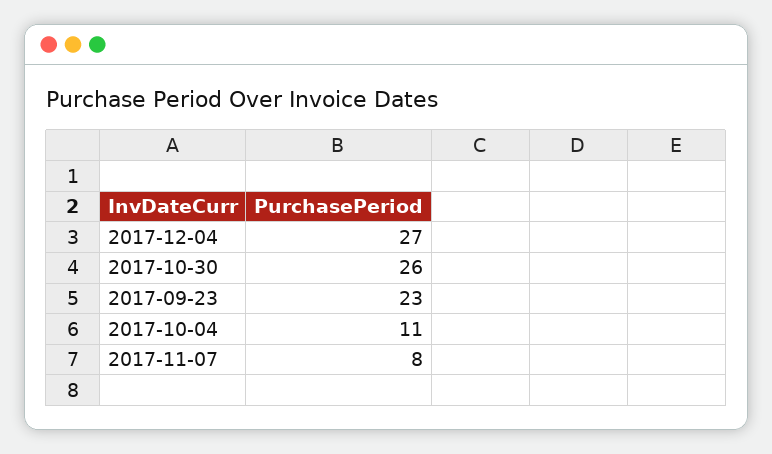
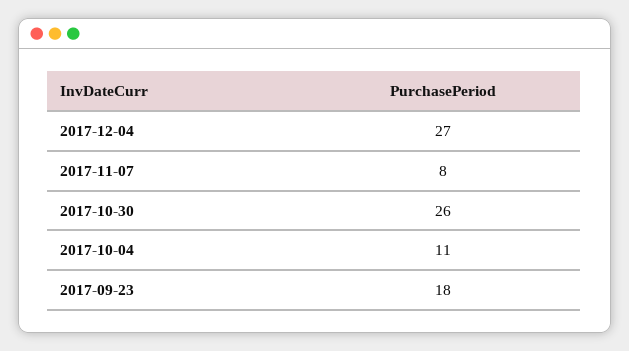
  {
    "2017-12-04": 27,
    "2017-10-30": 26,
-   "2017-09-23": 23,
+   "2017-09-23": 18,
    "2017-10-04": 11,
    "2017-11-07": 8
  }

